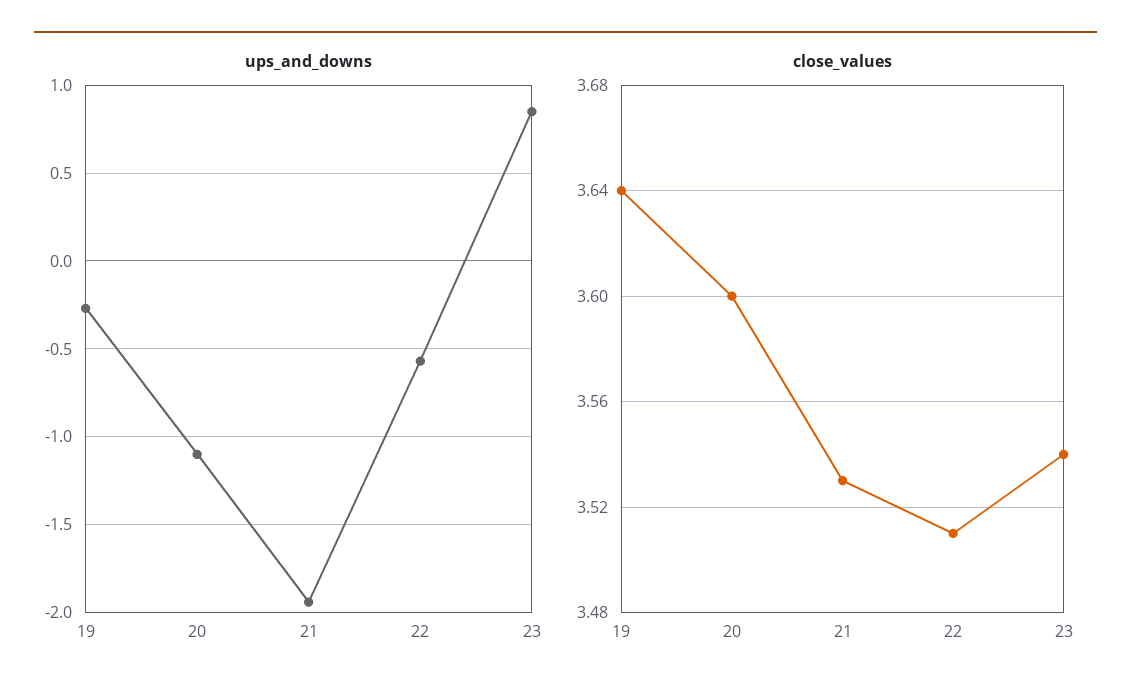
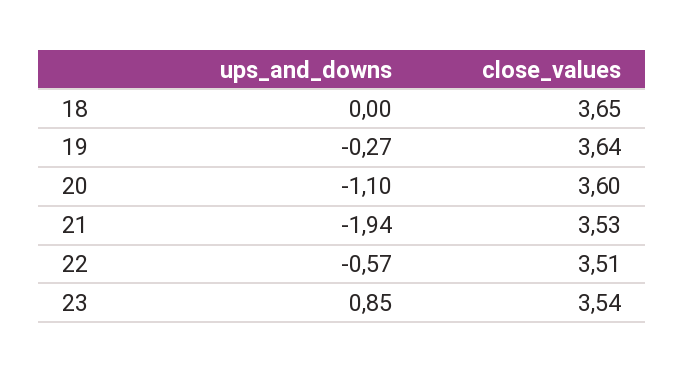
  {
    "ups_and_downs": {
      "19": -0.27,
      "20": -1.1,
      "21": -1.94,
      "22": -0.57,
-     "23": 0.85
+     "23": 0.85,
+     "18": 0
    },
    "close_values": {
      "19": 3.64,
      "20": 3.6,
      "21": 3.53,
      "22": 3.51,
-     "23": 3.54
+     "23": 3.54,
+     "18": 3.65
    }
  }

